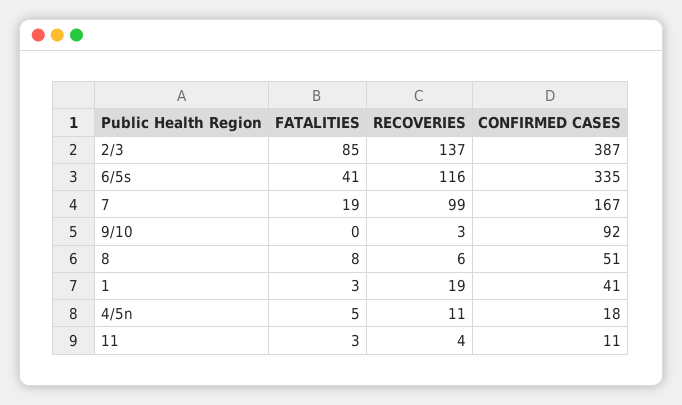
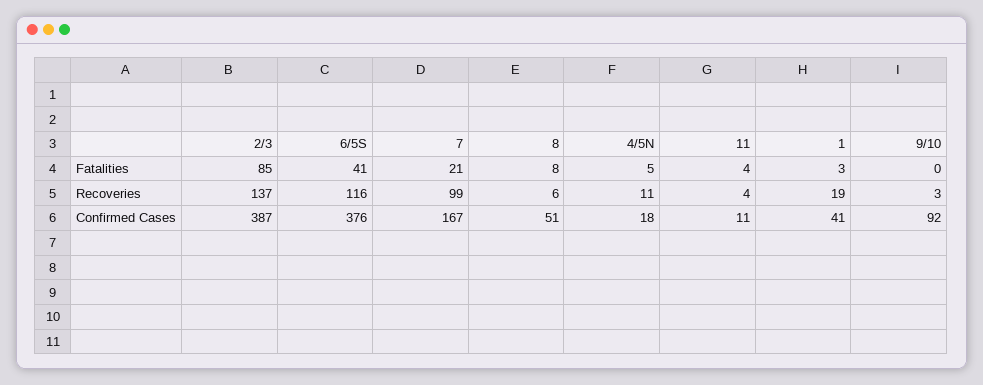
  {
    "FATALITIES": {
      "2/3": 85,
      "6/5s": 41,
-     "7": 19,
+     "7": 21,
      "9/10": 0,
      "8": 8,
      "1": 3,
      "4/5n": 5,
-     "11": 3
+     "11": 4
    },
    "RECOVERIES": {
      "2/3": 137,
      "6/5s": 116,
      "7": 99,
      "9/10": 3,
      "8": 6,
      "1": 19,
      "4/5n": 11,
      "11": 4
    },
    "CONFIRMED CASES": {
      "2/3": 387,
-     "6/5s": 335,
+     "6/5s": 376,
      "7": 167,
      "9/10": 92,
      "8": 51,
      "1": 41,
      "4/5n": 18,
      "11": 11
    }
  }

